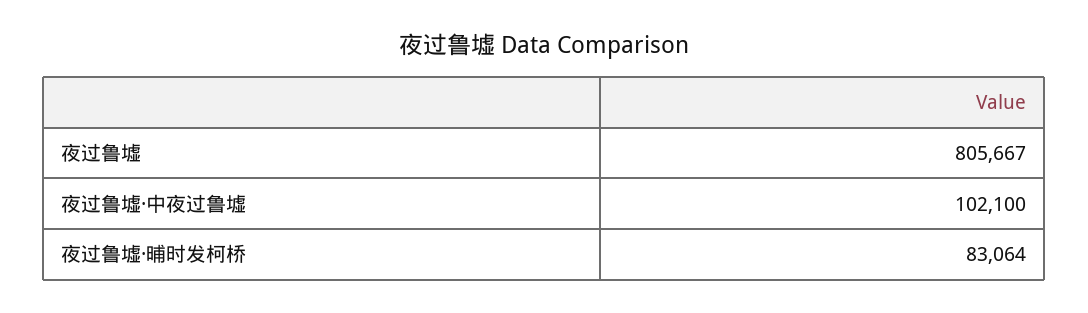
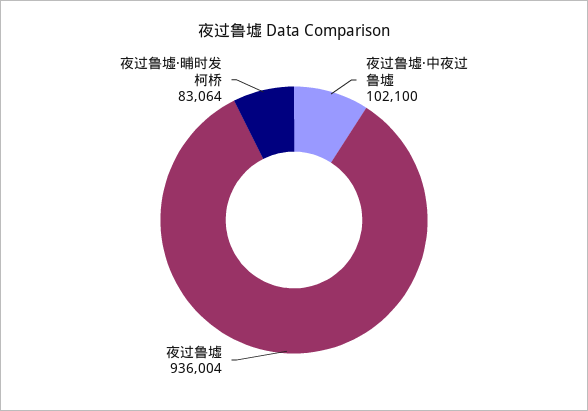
  {
-   "夜过鲁墟": 805667,
+   "夜过鲁墟": 936004,
    "夜过鲁墟·中夜过鲁墟": 102100,
    "夜过鲁墟·晡时发柯桥": 83064
  }

